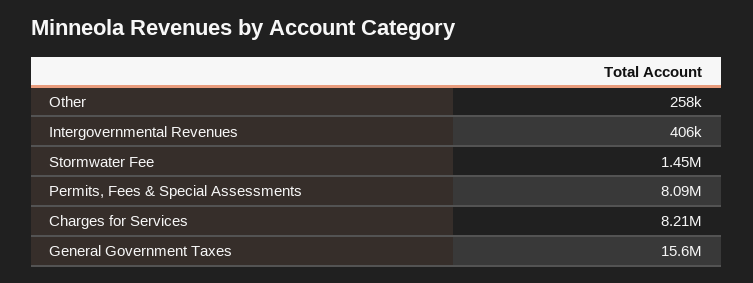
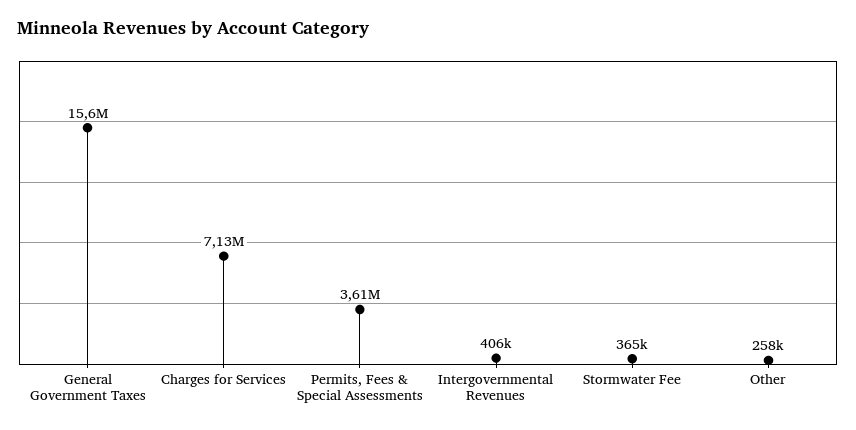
  {
    "Other": 258000,
    "Intergovernmental Revenues": 406000,
-   "Stormwater Fee": 1450000,
+   "Stormwater Fee": 365000,
-   "Permits, Fees & Special Assessments": 8090000,
+   "Permits, Fees & Special Assessments": 3610000,
-   "Charges for Services": 8210000,
+   "Charges for Services": 7130000,
    "General Government Taxes": 15600000
  }

